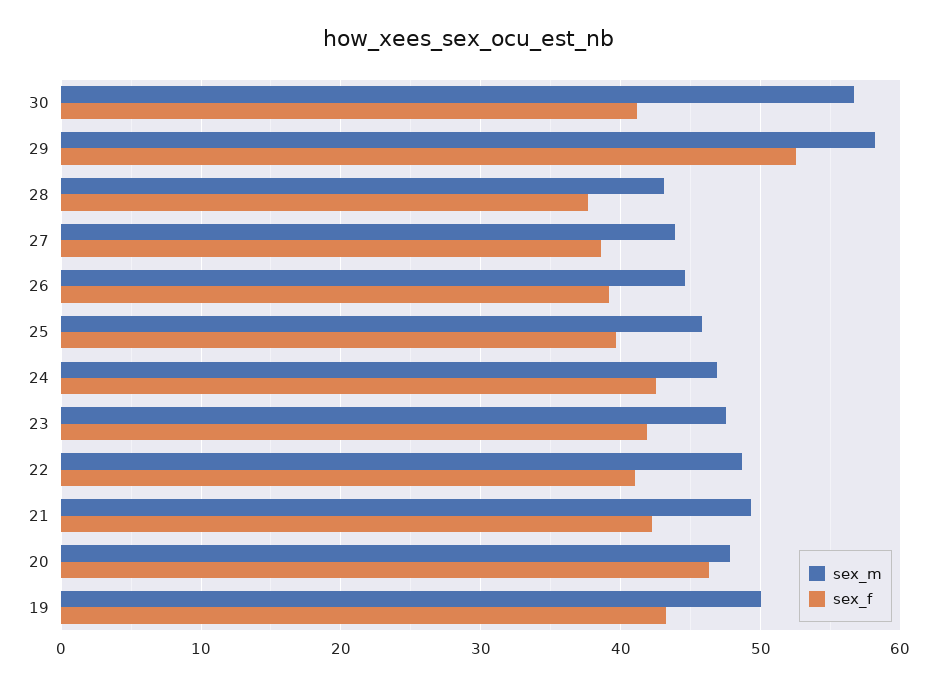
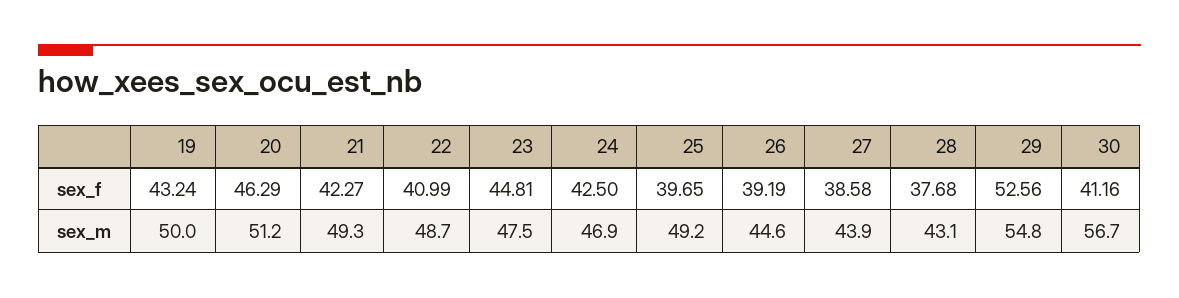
  {
    "sex_m": {
      "30": 56.7,
-     "29": 58,
+     "29": 54.8,
      "28": 43.1,
      "27": 43.9,
      "26": 44.6,
-     "25": 46,
+     "25": 49.2,
      "24": 46.9,
      "23": 47.5,
      "22": 48.7,
      "21": 49.3,
-     "20": 48,
+     "20": 51.2,
      "19": 50
    },
    "sex_f": {
      "30": 41.16,
      "29": 52.56,
      "28": 37.68,
      "27": 38.58,
      "26": 39.19,
      "25": 39.65,
      "24": 42.5,
-     "23": 42,
+     "23": 44.81,
      "22": 40.99,
      "21": 42.27,
      "20": 46.29,
      "19": 43.24
    }
  }

